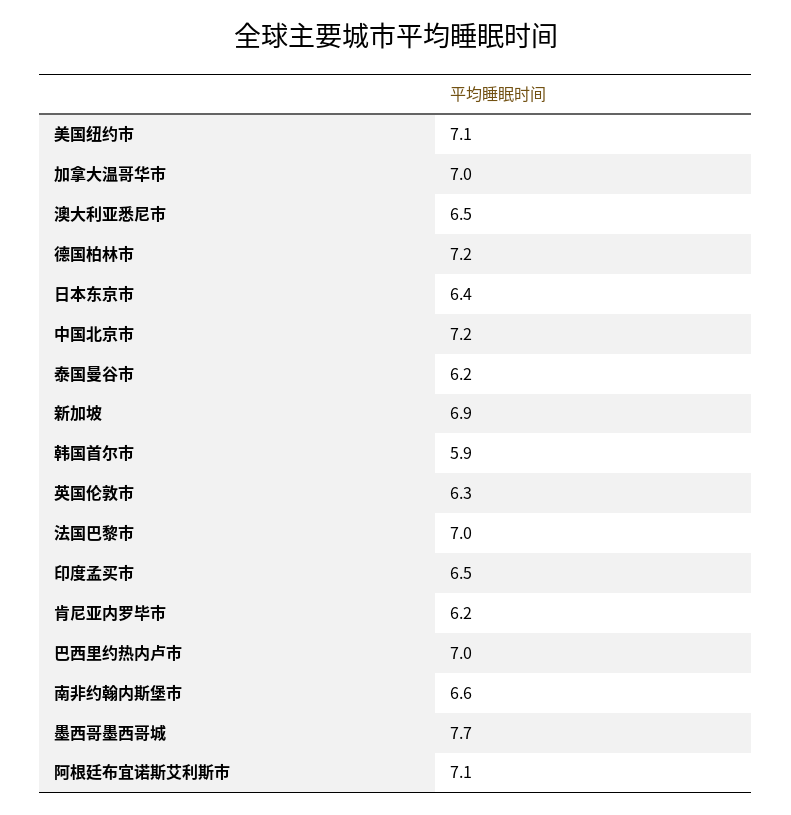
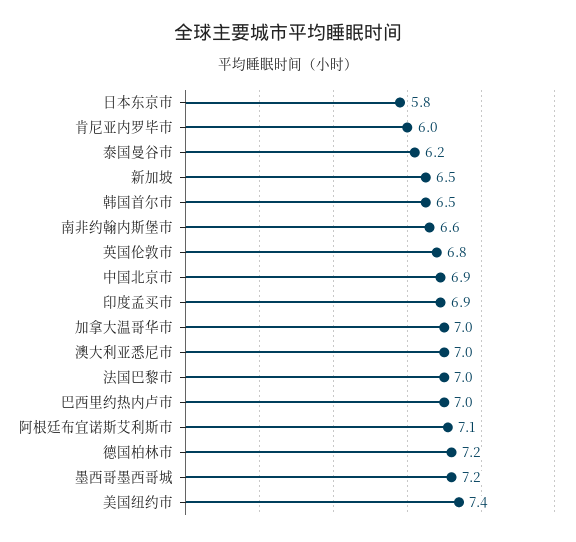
  {
-   "美国纽约市": 7.1,
+   "美国纽约市": 7.4,
    "加拿大温哥华市": 7,
-   "澳大利亚悉尼市": 6.5,
+   "澳大利亚悉尼市": 7,
    "德国柏林市": 7.2,
-   "日本东京市": 6.4,
+   "日本东京市": 5.8,
-   "中国北京市": 7.2,
+   "中国北京市": 6.9,
    "泰国曼谷市": 6.2,
-   "新加坡": 6.9,
+   "新加坡": 6.5,
-   "韩国首尔市": 5.9,
+   "韩国首尔市": 6.5,
-   "英国伦敦市": 6.3,
+   "英国伦敦市": 6.8,
    "法国巴黎市": 7,
-   "印度孟买市": 6.5,
+   "印度孟买市": 6.9,
-   "肯尼亚内罗毕市": 6.2,
+   "肯尼亚内罗毕市": 6,
    "巴西里约热内卢市": 7,
    "南非约翰内斯堡市": 6.6,
-   "墨西哥墨西哥城": 7.7,
+   "墨西哥墨西哥城": 7.2,
    "阿根廷布宜诺斯艾利斯市": 7.1
  }

